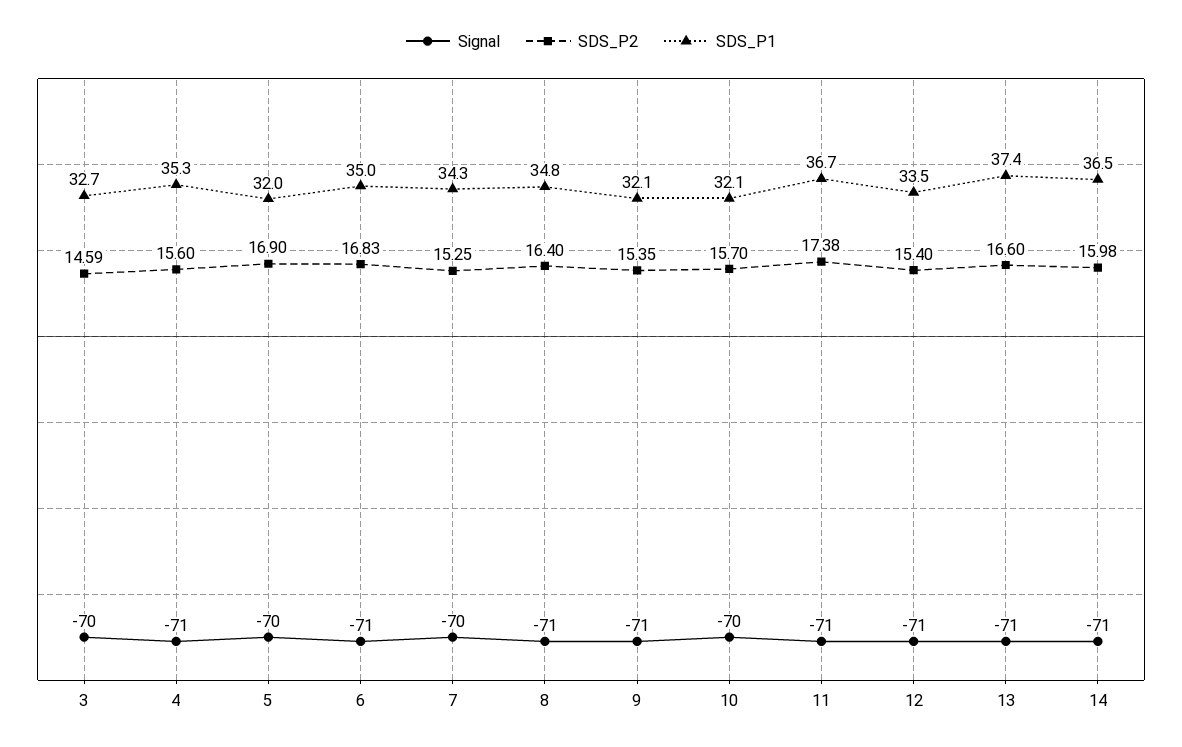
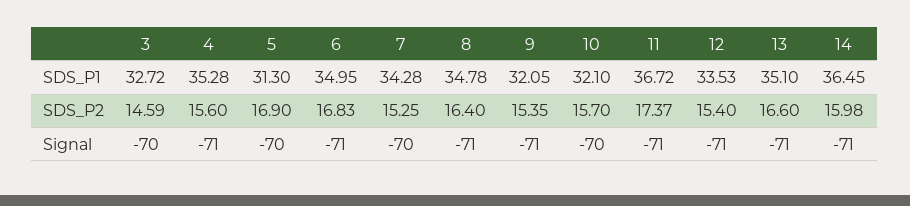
  {
    "Signal": {
      "3": -70,
      "4": -71,
      "5": -70,
      "6": -71,
      "7": -70,
      "8": -71,
      "9": -71,
      "10": -70,
      "11": -71,
      "12": -71,
      "13": -71,
      "14": -71
    },
    "SDS_P2": {
      "3": 14.59,
      "4": 15.6,
      "5": 16.9,
      "6": 16.83,
      "7": 15.25,
      "8": 16.4,
      "9": 15.35,
      "10": 15.7,
-     "11": 17.38,
+     "11": 17.37,
      "12": 15.4,
      "13": 16.6,
      "14": 15.98
    },
    "SDS_P1": {
      "3": 32.72,
      "4": 35.28,
-     "5": 32,
+     "5": 31.3,
      "6": 34.95,
      "7": 34.28,
      "8": 34.78,
      "9": 32.05,
      "10": 32.1,
      "11": 36.72,
      "12": 33.53,
-     "13": 37.4,
+     "13": 35.1,
      "14": 36.45
    }
  }

